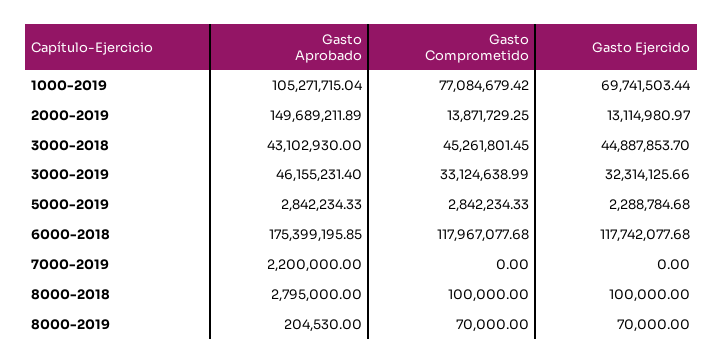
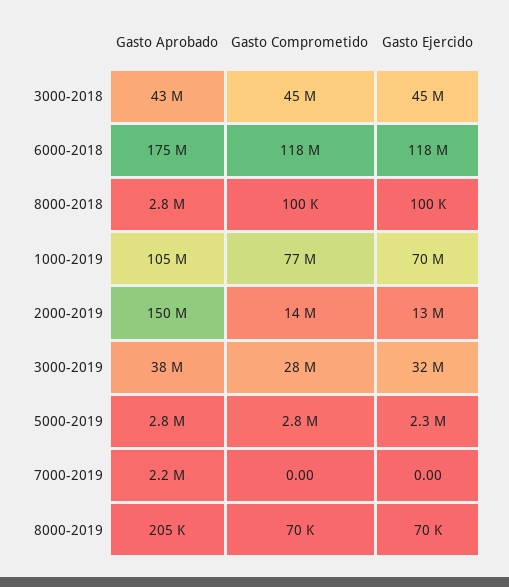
  {
    "Gasto Aprobado": {
      "1000-2019": 105271715.04,
      "2000-2019": 149689211.89,
      "3000-2018": 43102930,
-     "3000-2019": 46155231.4,
+     "3000-2019": 38000000,
      "5000-2019": 2842234.33,
      "6000-2018": 175399195.85,
      "7000-2019": 2200000,
      "8000-2018": 2795000,
      "8000-2019": 204530
    },
    "Gasto Comprometido": {
      "1000-2019": 77084679.42,
      "2000-2019": 13871729.25,
      "3000-2018": 45261801.45,
-     "3000-2019": 33124638.99,
+     "3000-2019": 28000000,
      "5000-2019": 2842234.33,
      "6000-2018": 117967077.68,
      "7000-2019": 0,
      "8000-2018": 100000,
      "8000-2019": 70000
    },
    "Gasto Ejercido": {
      "1000-2019": 69741503.44,
      "2000-2019": 13114980.97,
      "3000-2018": 44887853.7,
      "3000-2019": 32314125.66,
      "5000-2019": 2288784.68,
      "6000-2018": 117742077.68,
      "7000-2019": 0,
      "8000-2018": 100000,
      "8000-2019": 70000
    }
  }

